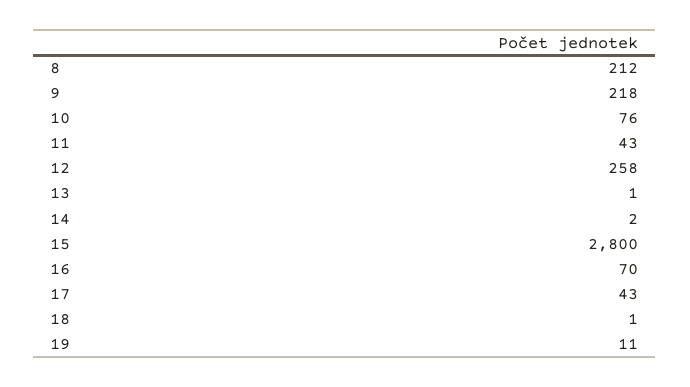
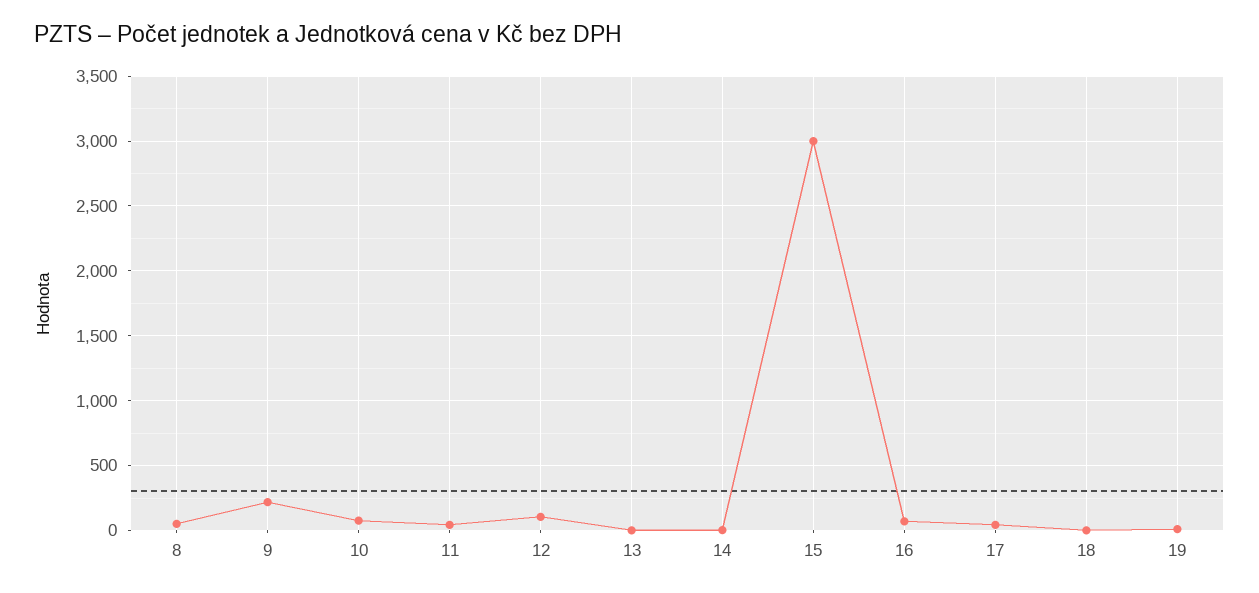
  {
-   "8": 212,
+   "8": 50,
    "9": 218,
    "10": 76,
    "11": 43,
-   "12": 258,
+   "12": 100,
    "13": 1,
    "14": 2,
-   "15": 2800,
+   "15": 3000,
    "16": 70,
    "17": 43,
    "18": 1,
    "19": 11
  }

